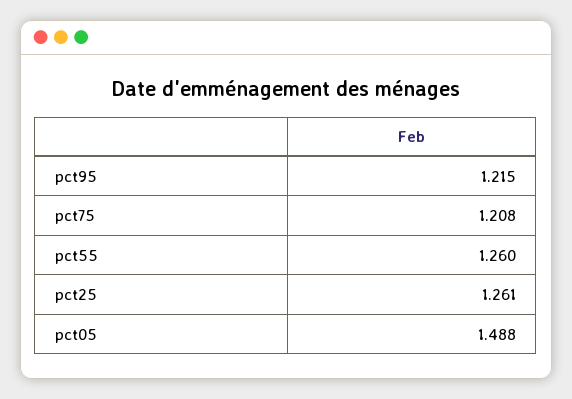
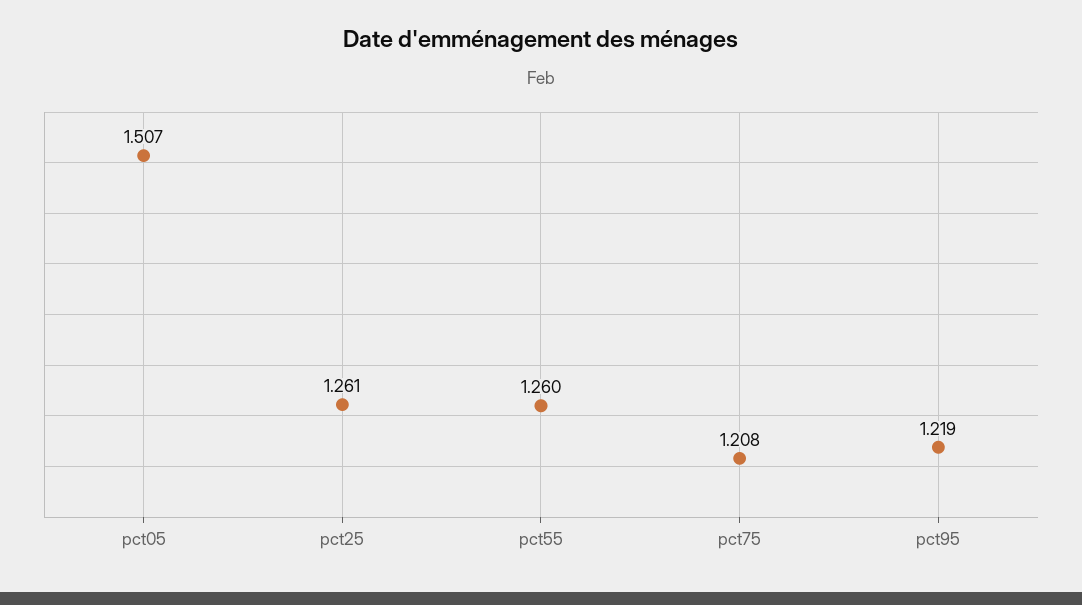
  {
-   "pct95": 1.215,
+   "pct95": 1.219,
    "pct75": 1.208,
    "pct55": 1.26,
    "pct25": 1.261,
-   "pct05": 1.488
+   "pct05": 1.507
  }

